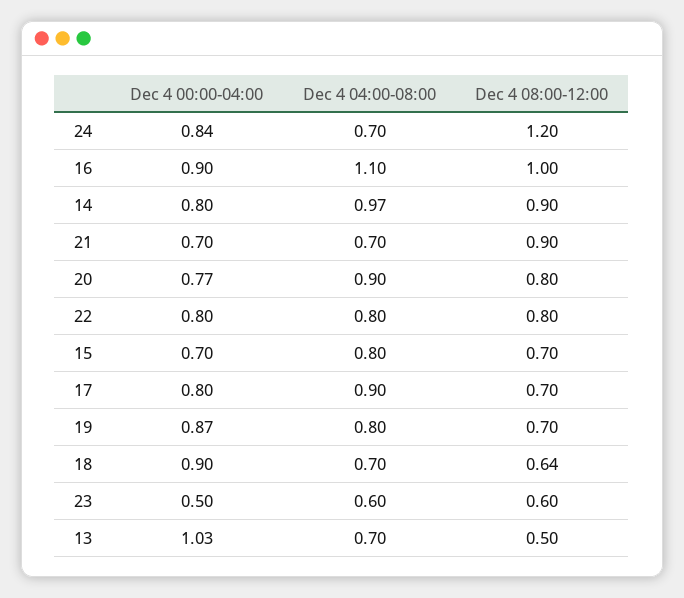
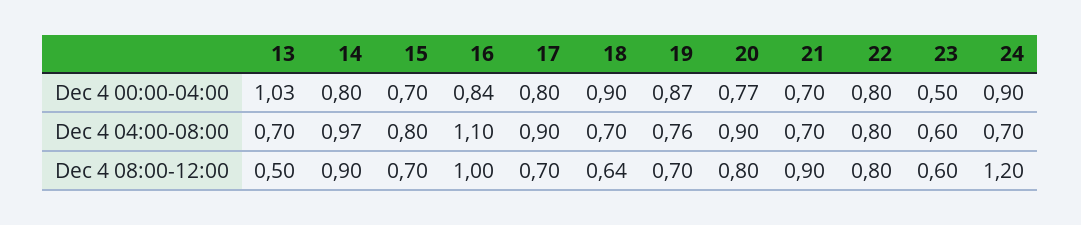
  {
    "Dec 4 00:00-04:00": {
-     "24": 0.84,
+     "24": 0.9,
-     "16": 0.9,
+     "16": 0.84,
      "14": 0.8,
      "21": 0.7,
      "20": 0.77,
      "22": 0.8,
      "15": 0.7,
      "17": 0.8,
      "19": 0.87,
      "18": 0.9,
      "23": 0.5,
      "13": 1.03
    },
    "Dec 4 04:00-08:00": {
      "24": 0.7,
      "16": 1.1,
      "14": 0.97,
      "21": 0.7,
      "20": 0.9,
      "22": 0.8,
      "15": 0.8,
      "17": 0.9,
-     "19": 0.8,
+     "19": 0.76,
      "18": 0.7,
      "23": 0.6,
      "13": 0.7
    },
    "Dec 4 08:00-12:00": {
      "24": 1.2,
      "16": 1,
      "14": 0.9,
      "21": 0.9,
      "20": 0.8,
      "22": 0.8,
      "15": 0.7,
      "17": 0.7,
      "19": 0.7,
      "18": 0.64,
      "23": 0.6,
      "13": 0.5
    }
  }

